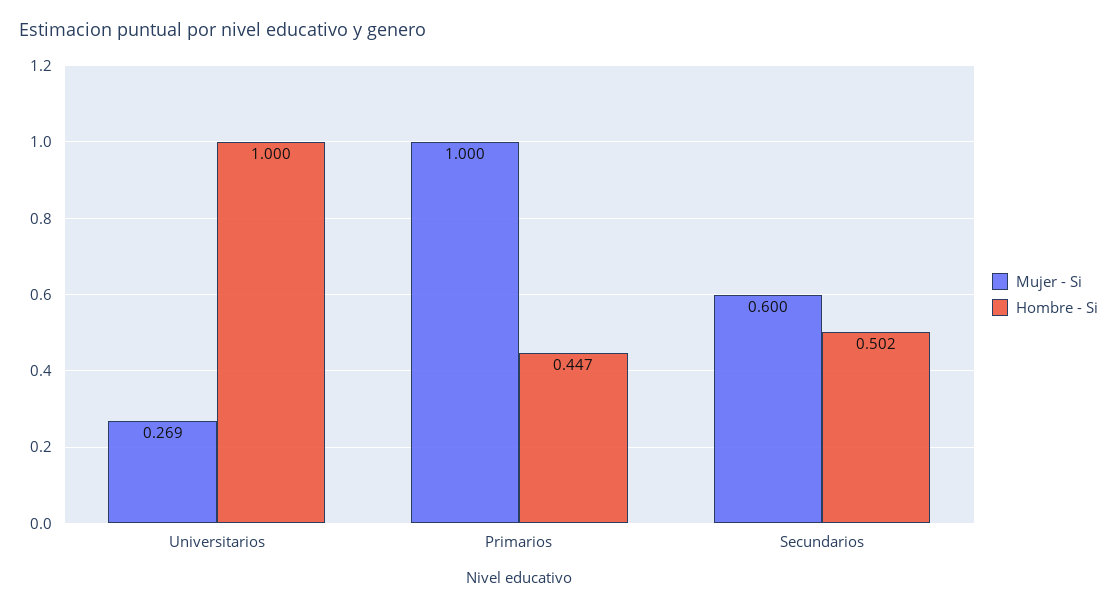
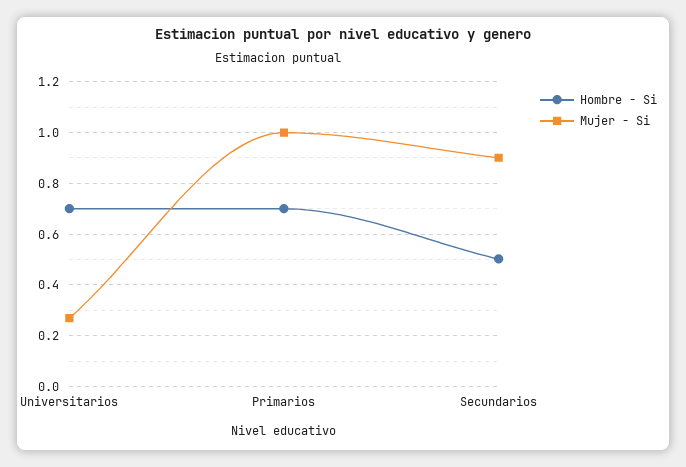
  {
    "Mujer - Si": {
      "Universitarios": 0.269,
      "Primarios": 1,
-     "Secundarios": 0.6
+     "Secundarios": 0.9
    },
    "Hombre - Si": {
-     "Universitarios": 1,
+     "Universitarios": 0.7,
-     "Primarios": 0.447,
+     "Primarios": 0.7,
      "Secundarios": 0.502
    }
  }

